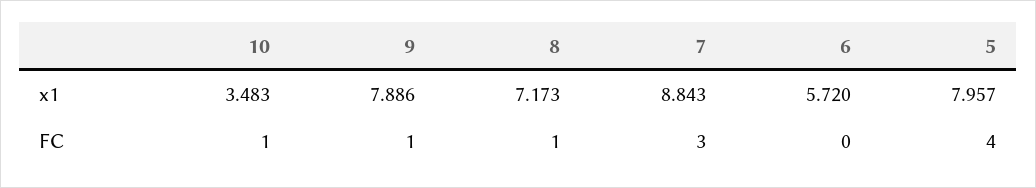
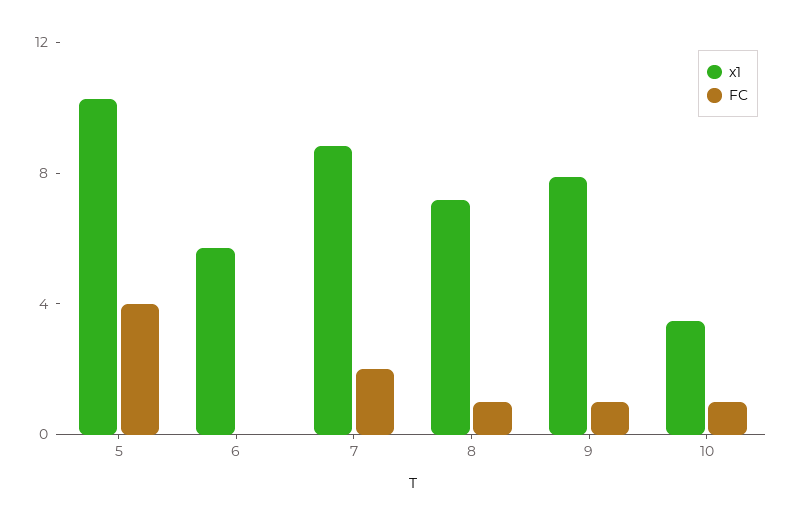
  {
    "x1": {
      "10": 3.483,
      "9": 7.886,
      "8": 7.173,
      "7": 8.843,
      "6": 5.72,
-     "5": 7.957
+     "5": 10
    },
    "FC": {
      "10": 1,
      "9": 1,
      "8": 1,
-     "7": 3,
+     "7": 2,
      "6": 0,
      "5": 4
    }
  }

